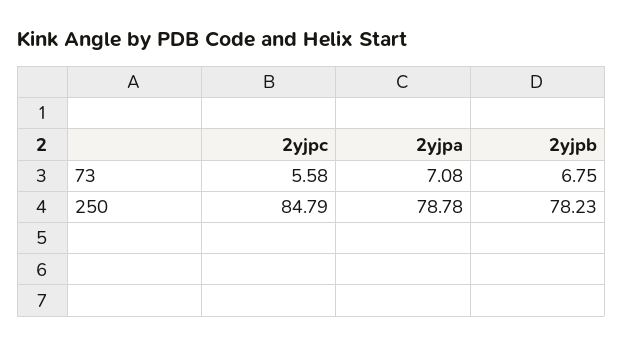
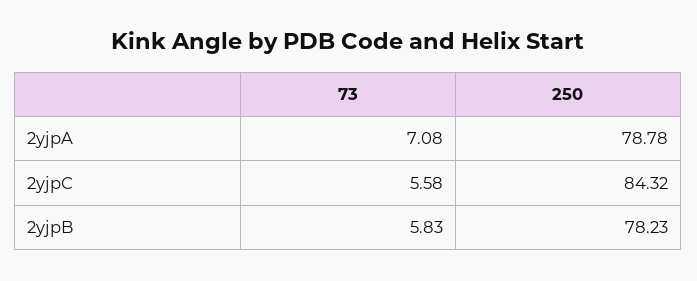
  {
    "2yjpc": {
      "73": 5.58,
-     "250": 84.79
+     "250": 84.32
    },
    "2yjpa": {
      "73": 7.08,
      "250": 78.78
    },
    "2yjpb": {
-     "73": 6.75,
+     "73": 5.83,
      "250": 78.23
    }
  }

